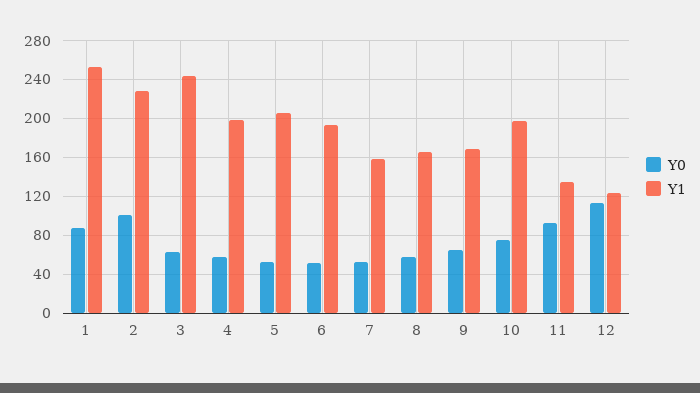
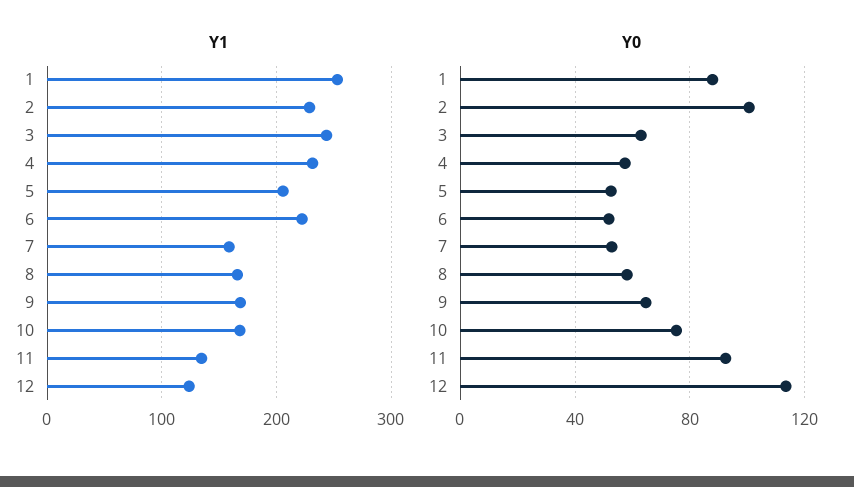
  {
    "Y0": {
      "1": 90,
      "2": 100,
      "3": 65,
      "4": 55,
      "5": 55,
      "6": 50,
      "7": 55,
      "8": 60,
      "9": 65,
      "10": 75,
      "11": 95,
      "12": 115
    },
    "Y1": {
      "1": 250,
      "2": 230,
      "3": 240,
-     "4": 200,
+     "4": 230,
      "5": 210,
-     "6": 190,
+     "6": 220,
      "7": 160,
      "8": 170,
      "9": 170,
-     "10": 200,
+     "10": 170,
      "11": 130,
      "12": 120
    }
  }

